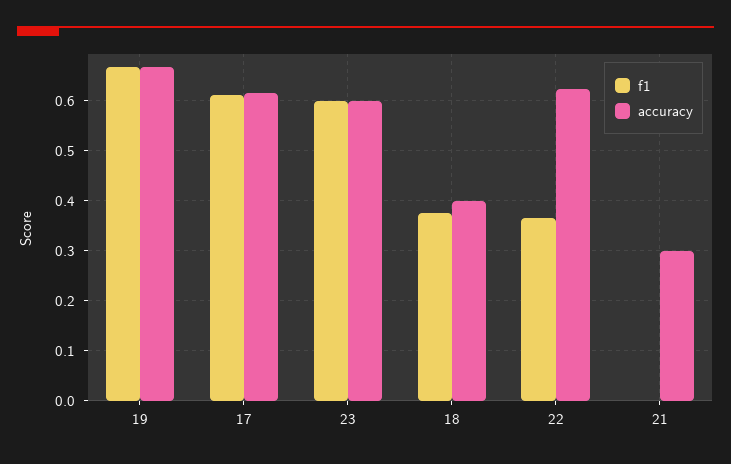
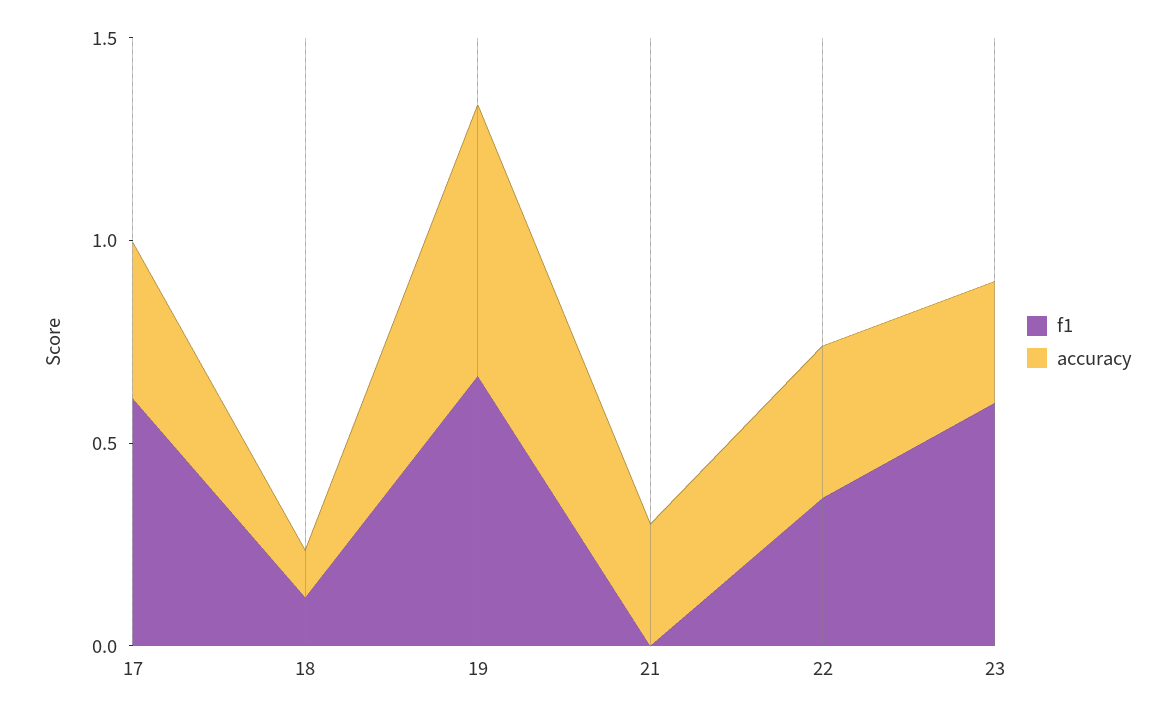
  {
    "f1": {
      "19": 0.66,
      "17": 0.62,
      "23": 0.6,
-     "18": 0.38,
+     "18": 0.1,
      "22": 0.36,
      "21": 0
    },
    "accuracy": {
      "19": 0.66,
-     "17": 0.62,
+     "17": 0.4,
-     "23": 0.6,
+     "23": 0.3,
-     "18": 0.4,
+     "18": 0.1,
-     "22": 0.62,
+     "22": 0.4,
      "21": 0.3
    }
  }

